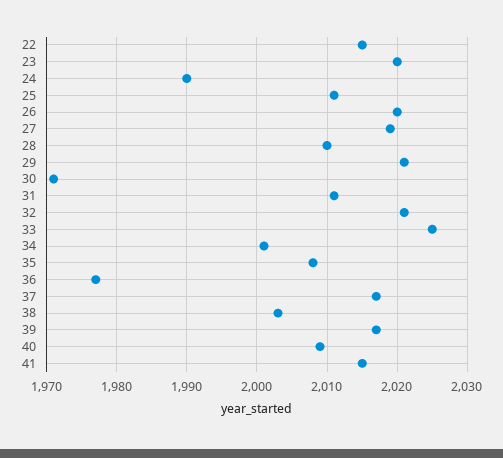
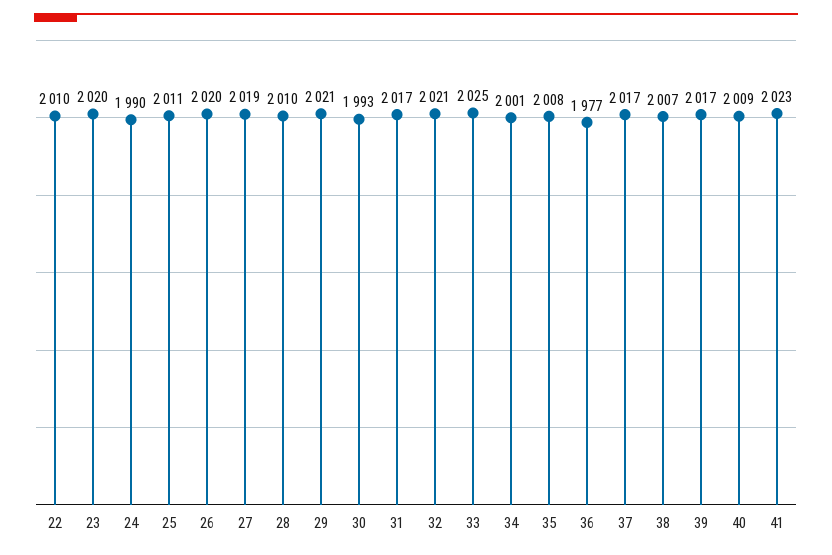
  {
-   "22": 2015,
+   "22": 2010,
    "23": 2020,
    "24": 1990,
    "25": 2011,
    "26": 2020,
    "27": 2019,
    "28": 2010,
    "29": 2021,
-   "30": 1971,
+   "30": 1993,
-   "31": 2011,
+   "31": 2017,
    "32": 2021,
    "33": 2025,
    "34": 2001,
    "35": 2008,
    "36": 1977,
    "37": 2017,
-   "38": 2003,
+   "38": 2007,
    "39": 2017,
    "40": 2009,
-   "41": 2015
+   "41": 2023
  }

